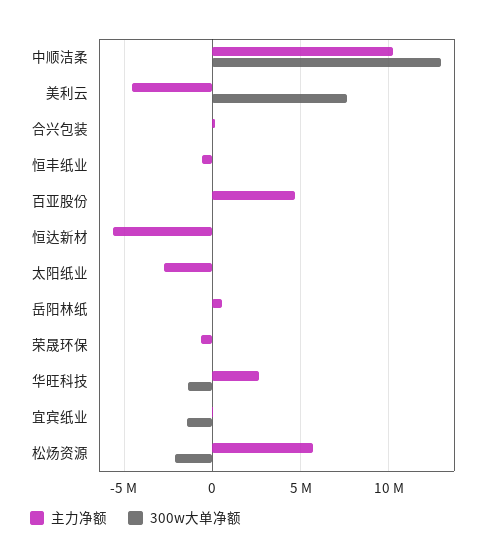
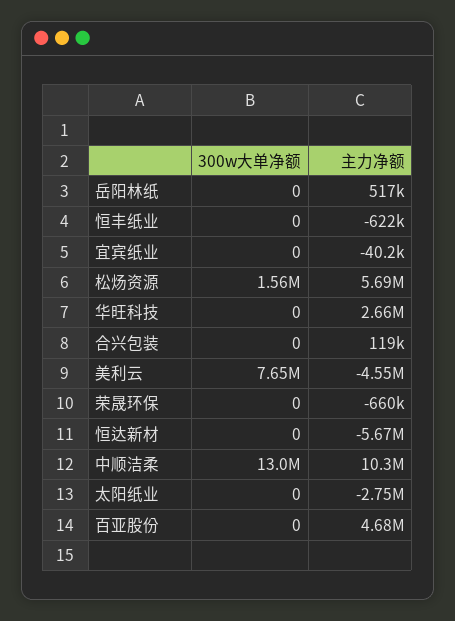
  {
    "主力净额": {
      "中顺洁柔": 10300000,
      "美利云": -4550000,
      "合兴包装": 119000,
      "恒丰纸业": -622000,
      "百亚股份": 4680000,
      "恒达新材": -5670000,
      "太阳纸业": -2750000,
      "岳阳林纸": 517000,
      "荣晟环保": -660000,
      "华旺科技": 2660000,
      "宜宾纸业": -40200,
      "松炀资源": 5690000
    },
    "300w大单净额": {
      "中顺洁柔": 13000000,
      "美利云": 7650000,
      "合兴包装": 0,
      "恒丰纸业": 0,
      "百亚股份": 0,
      "恒达新材": 0,
      "太阳纸业": 0,
      "岳阳林纸": 0,
      "荣晟环保": 0,
-     "华旺科技": -1500000,
+     "华旺科技": 0,
-     "宜宾纸业": -1500000,
+     "宜宾纸业": 0,
-     "松炀资源": -2000000
+     "松炀资源": 1560000
    }
  }

